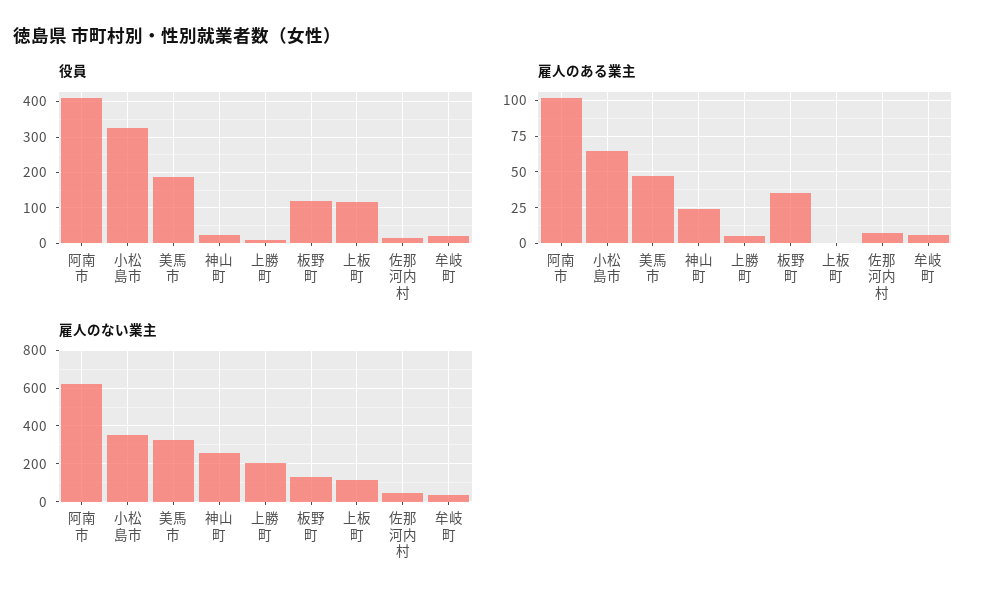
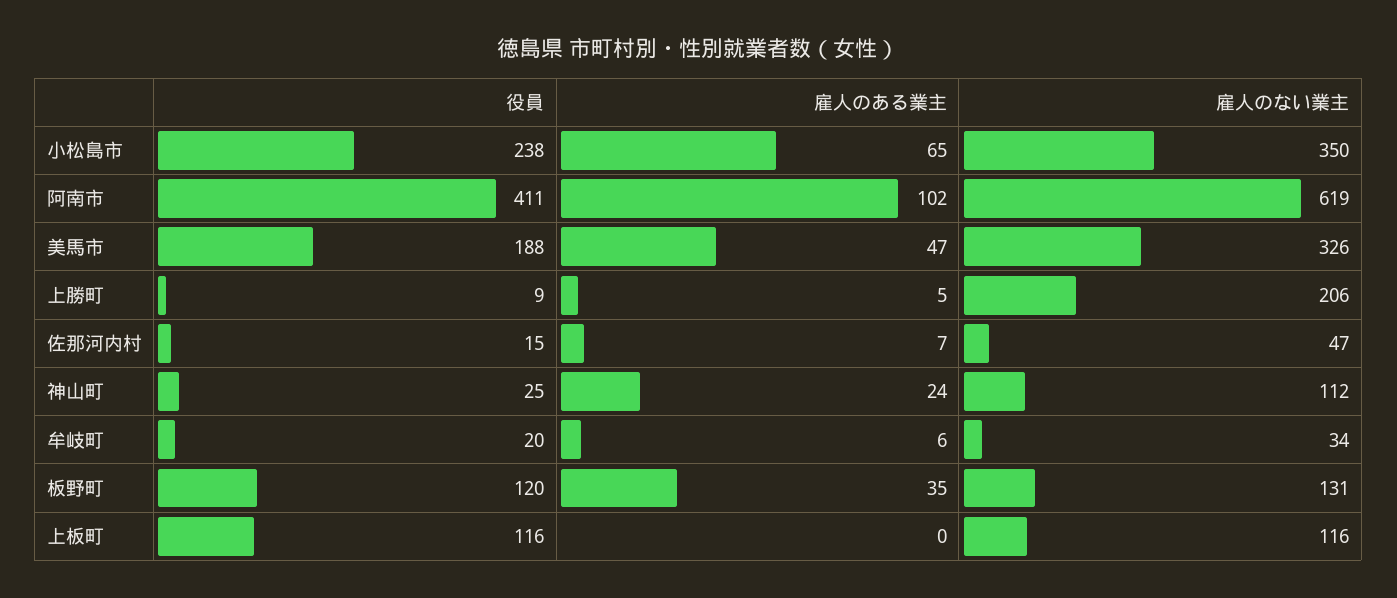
  {
    "役員": {
      "阿南市": 411,
-     "小松島市": 320,
+     "小松島市": 238,
      "美馬市": 188,
      "神山町": 25,
      "上勝町": 9,
      "板野町": 120,
      "上板町": 116,
      "佐那河内村": 15,
      "牟岐町": 20
    },
    "雇人のある業主": {
      "阿南市": 102,
      "小松島市": 65,
      "美馬市": 47,
      "神山町": 24,
      "上勝町": 5,
      "板野町": 35,
      "上板町": 0,
      "佐那河内村": 7,
      "牟岐町": 6
    },
    "雇人のない業主": {
      "阿南市": 619,
      "小松島市": 350,
      "美馬市": 326,
-     "神山町": 250,
+     "神山町": 112,
      "上勝町": 206,
      "板野町": 131,
      "上板町": 116,
      "佐那河内村": 47,
      "牟岐町": 34
    }
  }

